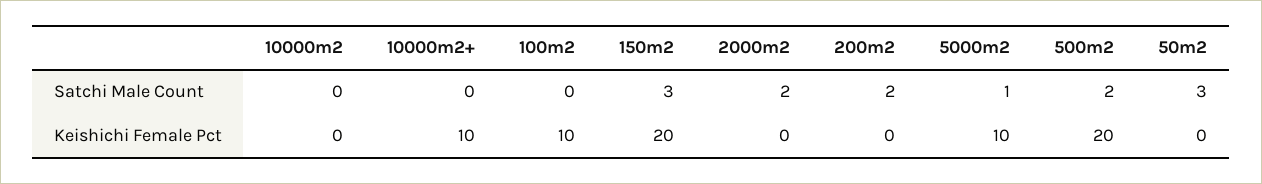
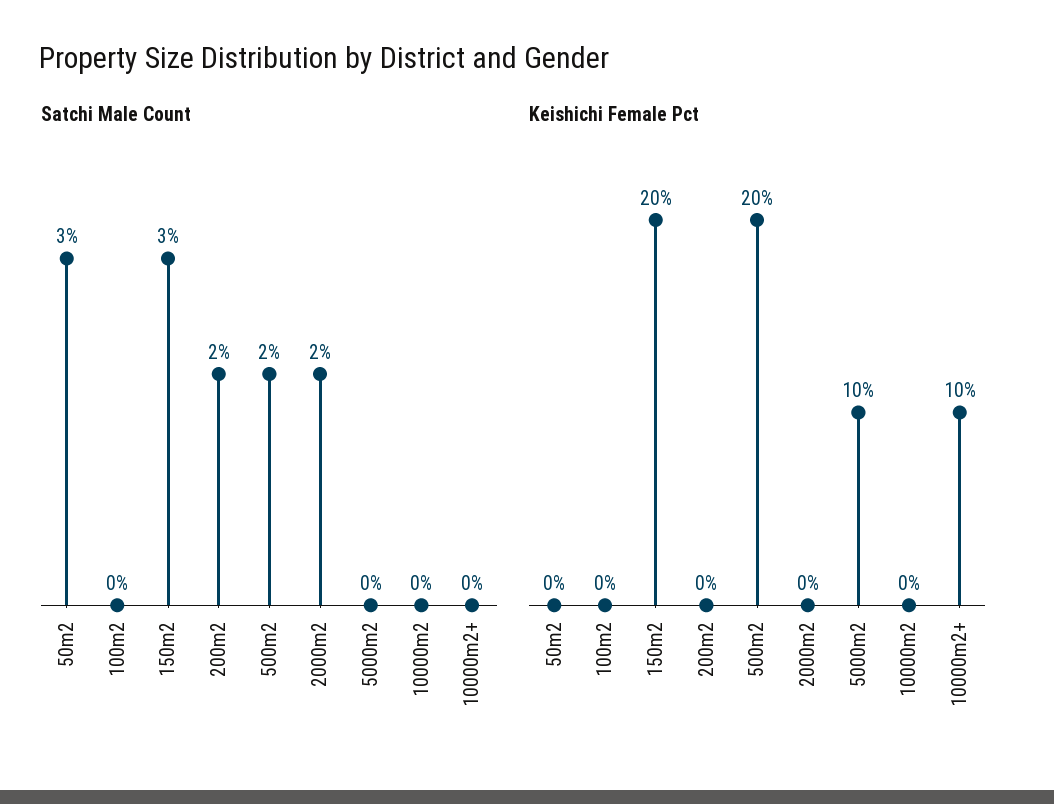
  {
    "Satchi Male Count": {
      "10000m2": 0,
      "10000m2+": 0,
      "100m2": 0,
      "150m2": 3,
      "2000m2": 2,
      "200m2": 2,
-     "5000m2": 1,
+     "5000m2": 0,
      "500m2": 2,
      "50m2": 3
    },
    "Keishichi Female Pct": {
      "10000m2": 0,
      "10000m2+": 10,
-     "100m2": 10,
+     "100m2": 0,
      "150m2": 20,
      "2000m2": 0,
      "200m2": 0,
      "5000m2": 10,
      "500m2": 20,
      "50m2": 0
    }
  }

